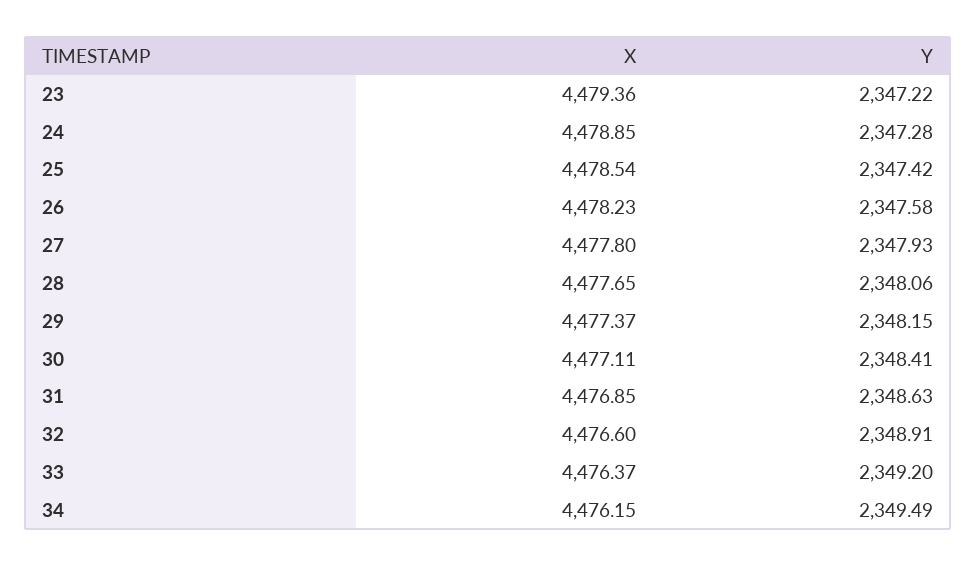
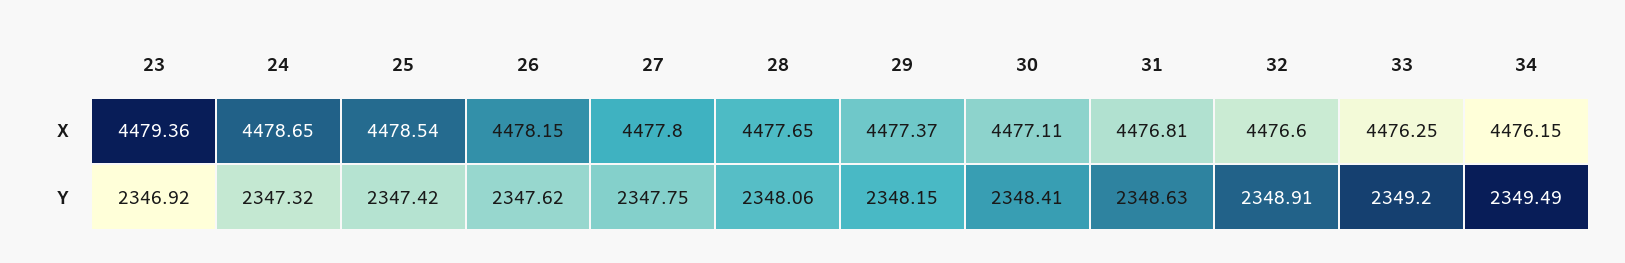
  {
    "X": {
      "23": 4479.36,
-     "24": 4478.85,
+     "24": 4478.65,
      "25": 4478.54,
-     "26": 4478.23,
+     "26": 4478.15,
      "27": 4477.8,
      "28": 4477.65,
      "29": 4477.37,
      "30": 4477.11,
-     "31": 4476.85,
+     "31": 4476.81,
      "32": 4476.6,
-     "33": 4476.37,
+     "33": 4476.25,
      "34": 4476.15
    },
    "Y": {
-     "23": 2347.22,
+     "23": 2346.92,
-     "24": 2347.28,
+     "24": 2347.32,
      "25": 2347.42,
-     "26": 2347.58,
+     "26": 2347.62,
-     "27": 2347.93,
+     "27": 2347.75,
      "28": 2348.06,
      "29": 2348.15,
      "30": 2348.41,
      "31": 2348.63,
      "32": 2348.91,
      "33": 2349.2,
      "34": 2349.49
    }
  }

